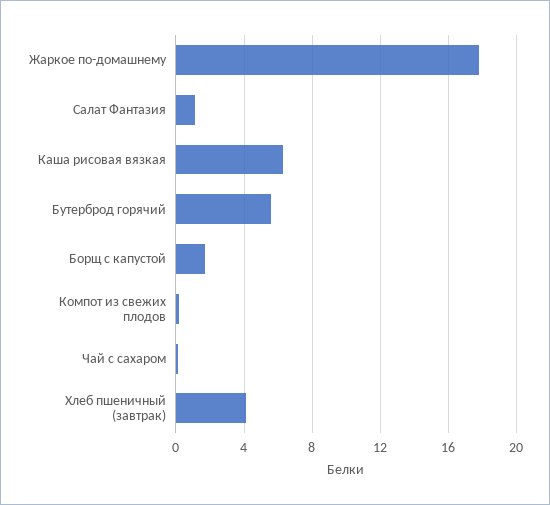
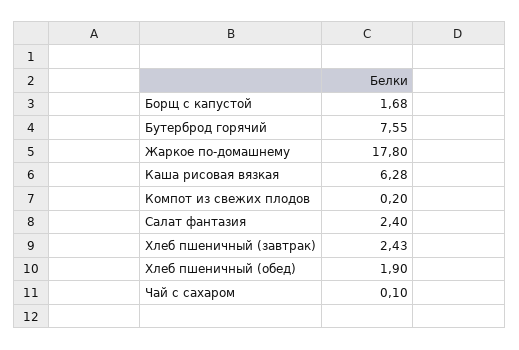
  {
    "Жаркое по-домашнему": 17.8,
-   "Салат Фантазия": 1,
+   "Салат Фантазия": 2.4,
    "Каша рисовая вязкая": 6.28,
-   "Бутерброд горячий": 5.5,
+   "Бутерброд горячий": 7.55,
    "Борщ с капустой": 1.68,
    "Компот из свежих плодов": 0.2,
    "Чай с сахаром": 0.1,
-   "Хлеб пшеничный (завтрак)": 4
+   "Хлеб пшеничный (завтрак)": 2.43,
+   "Хлеб пшеничный (обед)": 1.9
  }

